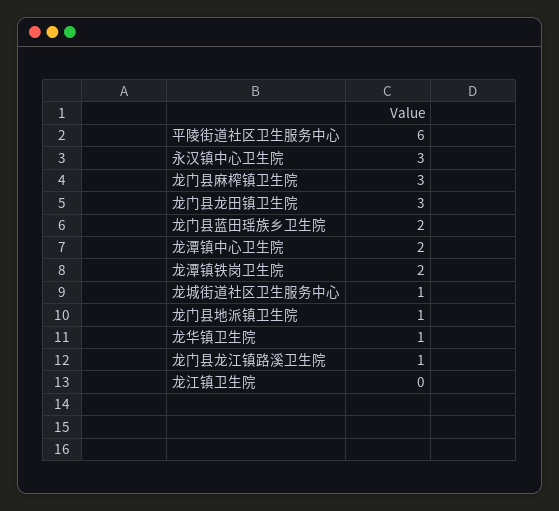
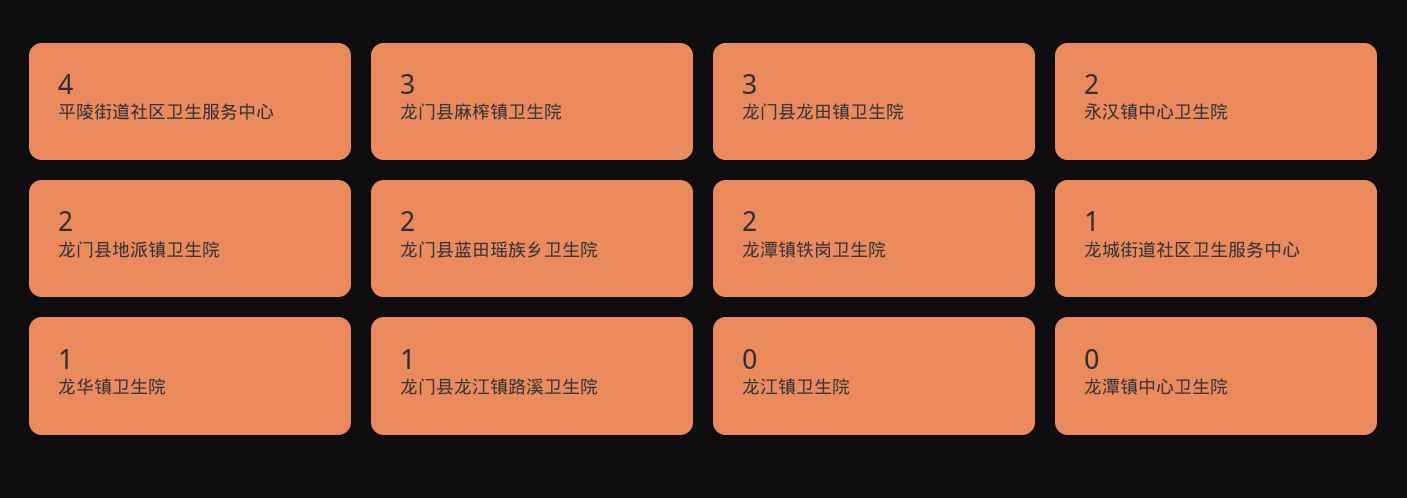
  {
-   "平陵街道社区卫生服务中心": 6,
+   "平陵街道社区卫生服务中心": 4,
-   "永汉镇中心卫生院": 3,
+   "永汉镇中心卫生院": 2,
    "龙门县麻榨镇卫生院": 3,
    "龙门县龙田镇卫生院": 3,
    "龙门县蓝田瑶族乡卫生院": 2,
-   "龙潭镇中心卫生院": 2,
+   "龙潭镇中心卫生院": 0,
    "龙潭镇铁岗卫生院": 2,
    "龙城街道社区卫生服务中心": 1,
-   "龙门县地派镇卫生院": 1,
+   "龙门县地派镇卫生院": 2,
    "龙华镇卫生院": 1,
    "龙门县龙江镇路溪卫生院": 1,
    "龙江镇卫生院": 0
  }

